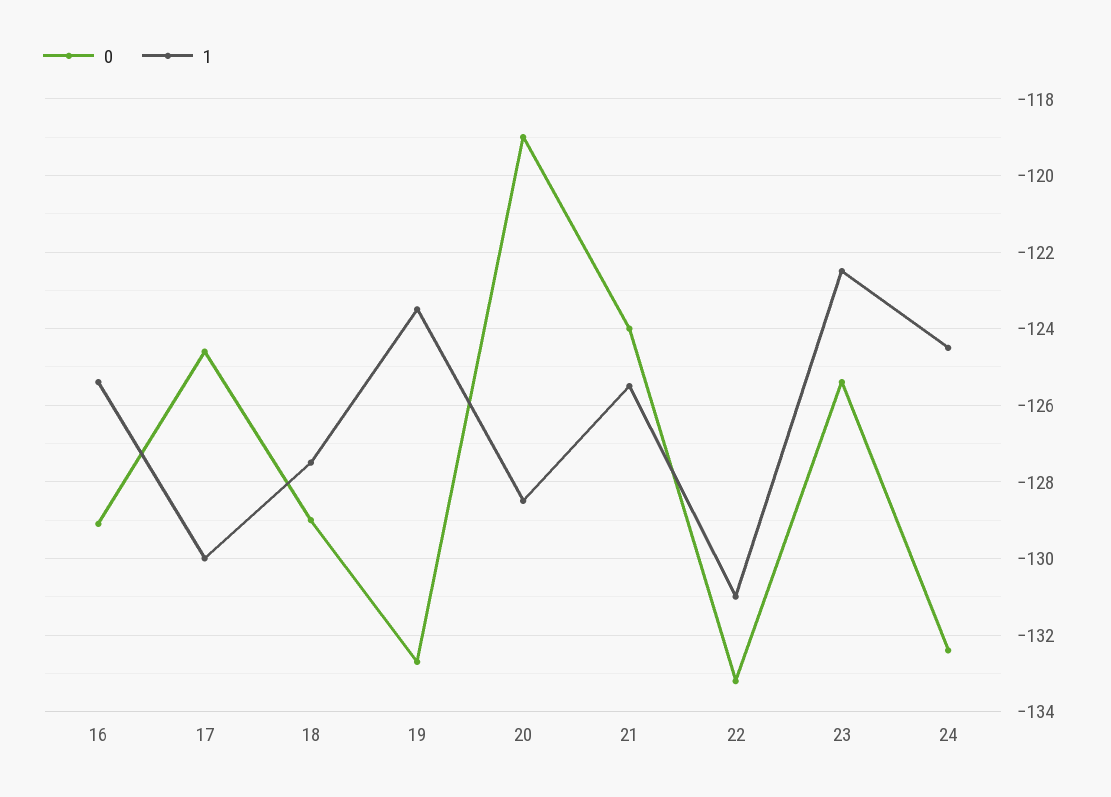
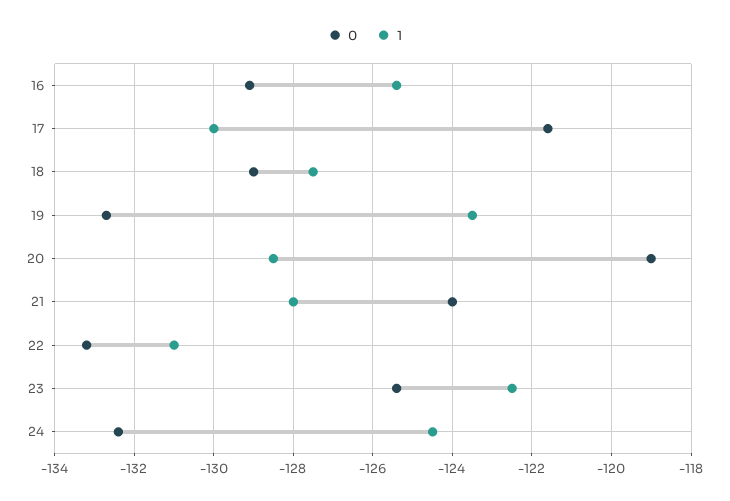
  {
    "0": {
      "16": -129,
-     "17": -124.5,
+     "17": -121.5,
      "18": -129,
      "19": -132.5,
      "20": -119,
      "21": -124,
      "22": -133,
      "23": -125.5,
      "24": -132.5
    },
    "1": {
      "16": -125.5,
      "17": -130,
      "18": -127.5,
      "19": -123.5,
      "20": -128.5,
-     "21": -125.5,
+     "21": -128,
      "22": -131,
      "23": -122.5,
      "24": -124.5
    }
  }

